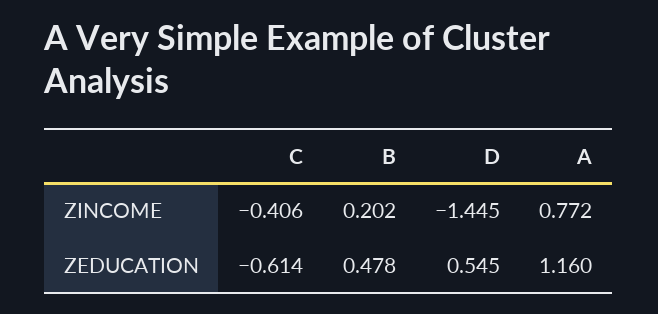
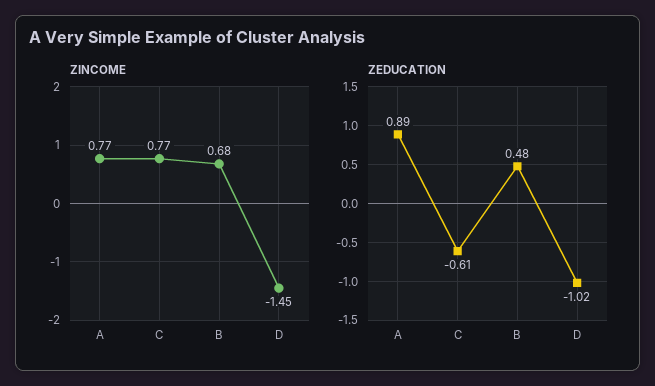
  {
    "ZINCOME": {
-     "C": -0.406,
+     "C": 0.77,
-     "B": 0.202,
+     "B": 0.68,
      "D": -1.445,
      "A": 0.772
    },
    "ZEDUCATION": {
      "C": -0.614,
      "B": 0.478,
-     "D": 0.545,
+     "D": -1.02,
-     "A": 1.16
+     "A": 0.89
    }
  }

